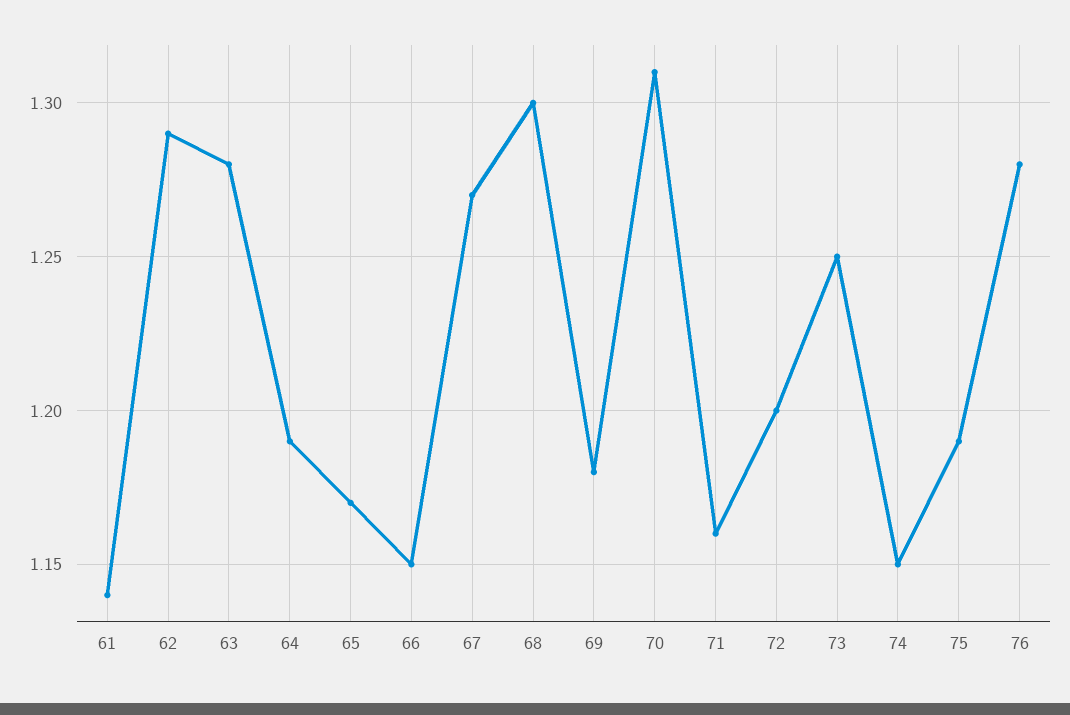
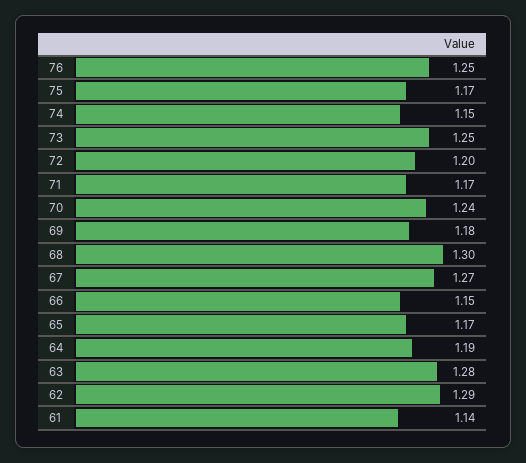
  {
    "61": 1.14,
    "62": 1.29,
    "63": 1.28,
    "64": 1.19,
    "65": 1.17,
    "66": 1.15,
    "67": 1.27,
    "68": 1.3,
    "69": 1.18,
-   "70": 1.31,
+   "70": 1.24,
-   "71": 1.16,
+   "71": 1.17,
    "72": 1.2,
    "73": 1.25,
    "74": 1.15,
-   "75": 1.19,
+   "75": 1.17,
-   "76": 1.28
+   "76": 1.25
  }

